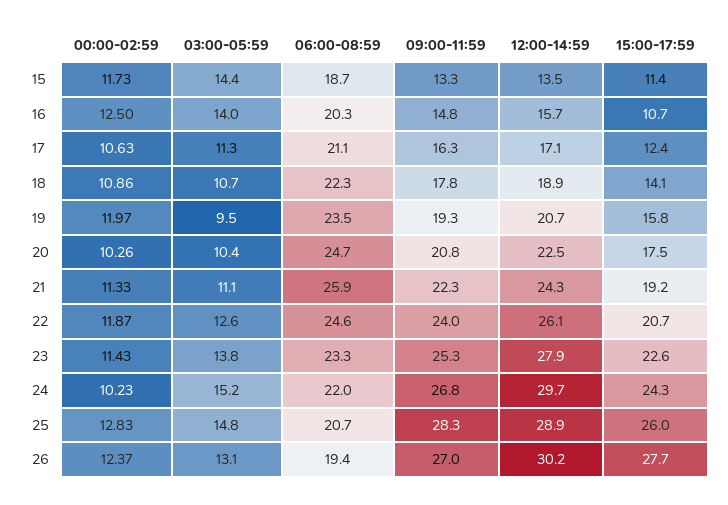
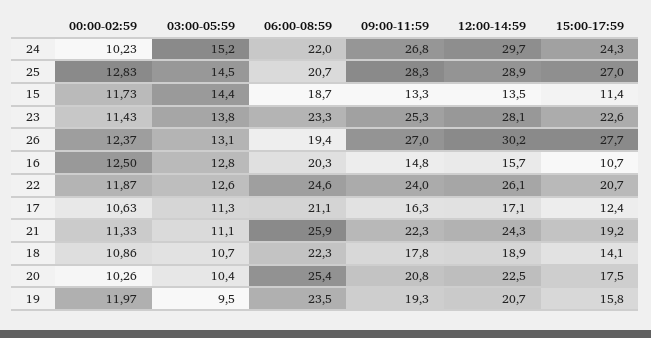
  {
    "00:00-02:59": {
      "15": 11.73,
      "16": 12.5,
      "17": 10.63,
      "18": 10.86,
      "19": 11.97,
      "20": 10.26,
      "21": 11.33,
      "22": 11.87,
      "23": 11.43,
      "24": 10.23,
      "25": 12.83,
      "26": 12.37
    },
    "03:00-05:59": {
      "15": 14.4,
-     "16": 14,
+     "16": 12.8,
      "17": 11.3,
      "18": 10.7,
      "19": 9.5,
      "20": 10.4,
      "21": 11.1,
      "22": 12.6,
      "23": 13.8,
      "24": 15.2,
-     "25": 14.8,
+     "25": 14.5,
      "26": 13.1
    },
    "06:00-08:59": {
      "15": 18.7,
      "16": 20.3,
      "17": 21.1,
      "18": 22.3,
      "19": 23.5,
-     "20": 24.7,
+     "20": 25.4,
      "21": 25.9,
      "22": 24.6,
      "23": 23.3,
      "24": 22,
      "25": 20.7,
      "26": 19.4
    },
    "09:00-11:59": {
      "15": 13.3,
      "16": 14.8,
      "17": 16.3,
      "18": 17.8,
      "19": 19.3,
      "20": 20.8,
      "21": 22.3,
      "22": 24,
      "23": 25.3,
      "24": 26.8,
      "25": 28.3,
      "26": 27
    },
    "12:00-14:59": {
      "15": 13.5,
      "16": 15.7,
      "17": 17.1,
      "18": 18.9,
      "19": 20.7,
      "20": 22.5,
      "21": 24.3,
      "22": 26.1,
-     "23": 27.9,
+     "23": 28.1,
      "24": 29.7,
      "25": 28.9,
      "26": 30.2
    },
    "15:00-17:59": {
      "15": 11.4,
      "16": 10.7,
      "17": 12.4,
      "18": 14.1,
      "19": 15.8,
      "20": 17.5,
      "21": 19.2,
      "22": 20.7,
      "23": 22.6,
      "24": 24.3,
-     "25": 26,
+     "25": 27,
      "26": 27.7
    }
  }

